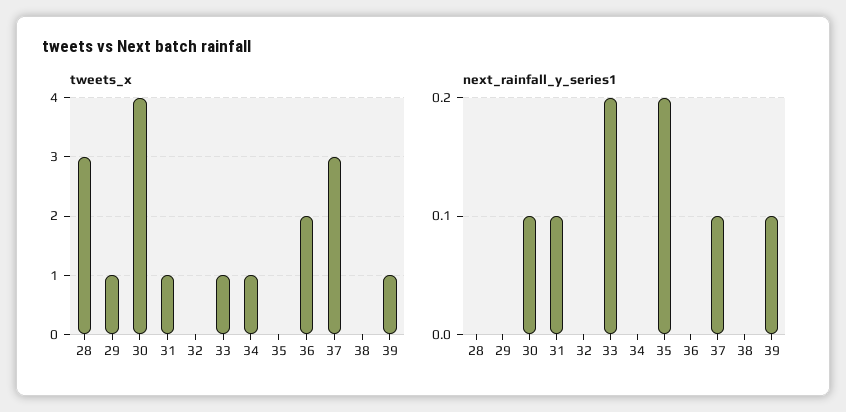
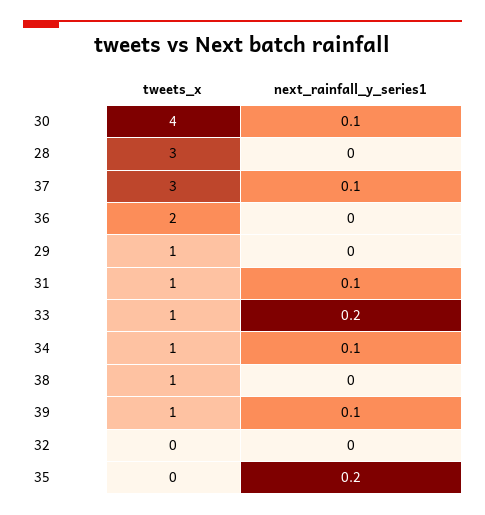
  {
    "tweets_x": {
      "28": 3,
      "29": 1,
      "30": 4,
      "31": 1,
      "32": 0,
      "33": 1,
      "34": 1,
      "35": 0,
      "36": 2,
      "37": 3,
-     "38": 0,
+     "38": 1,
      "39": 1
    },
    "next_rainfall_y_series1": {
      "28": 0,
      "29": 0,
      "30": 0.1,
      "31": 0.1,
      "32": 0,
      "33": 0.2,
-     "34": 0,
+     "34": 0.1,
      "35": 0.2,
      "36": 0,
      "37": 0.1,
      "38": 0,
      "39": 0.1
    }
  }

